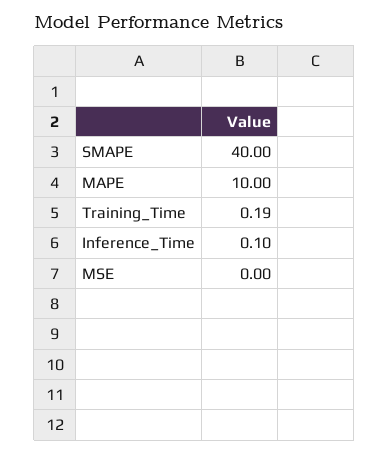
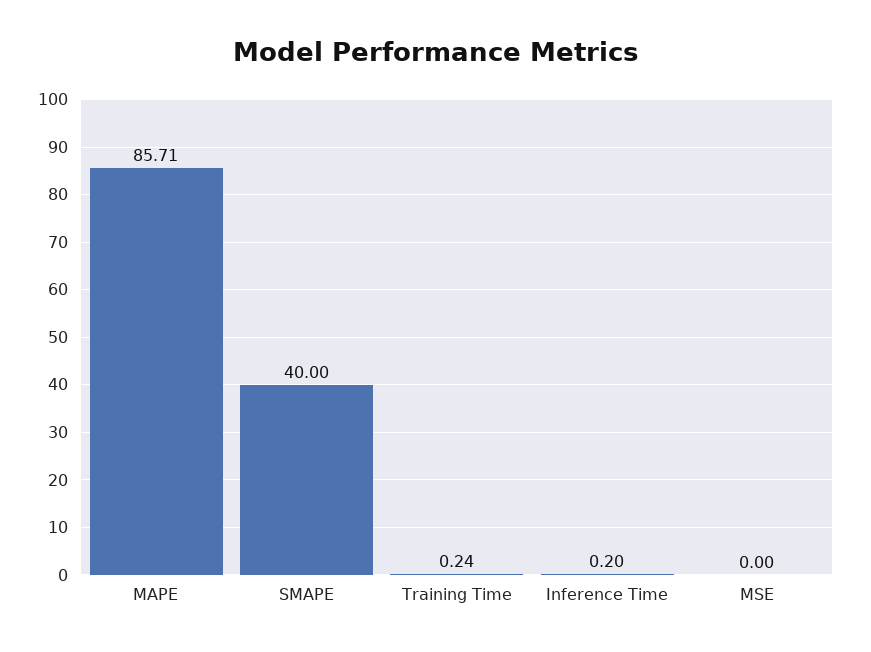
  {
    "SMAPE": 40,
-   "MAPE": 10,
+   "MAPE": 85.71,
-   "Training_Time": 0.19,
+   "Training_Time": 0.24,
-   "Inference_Time": 0.1,
+   "Inference_Time": 0.2,
    "MSE": 0
  }

